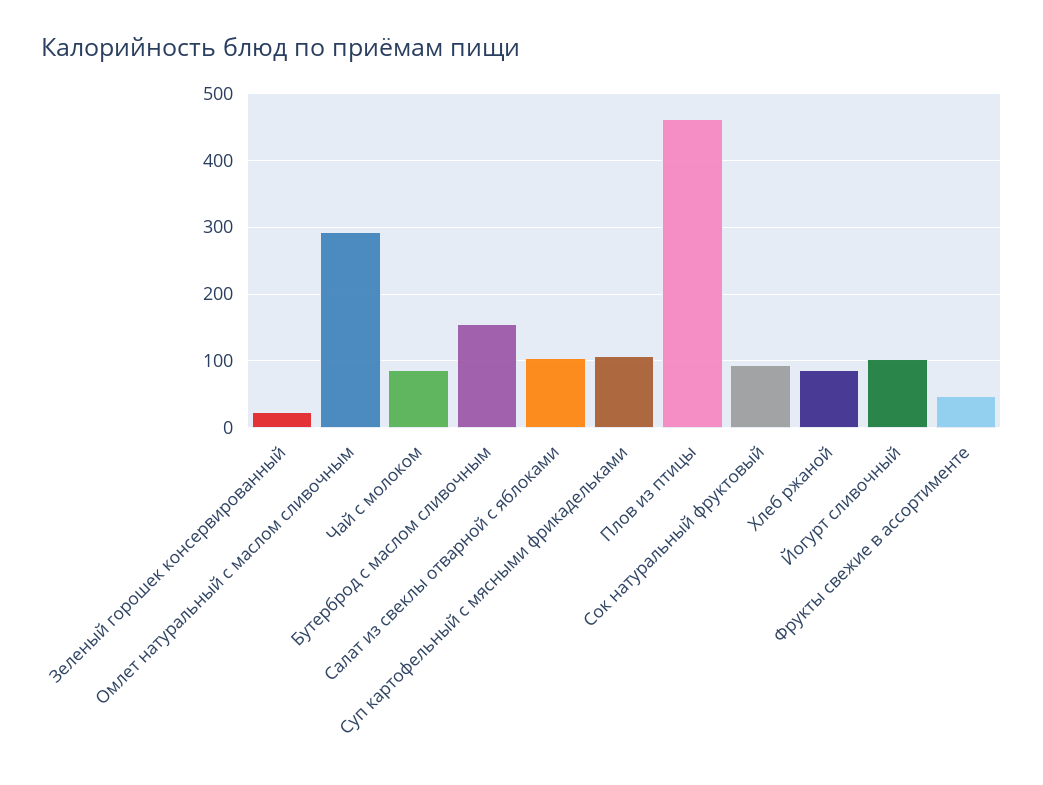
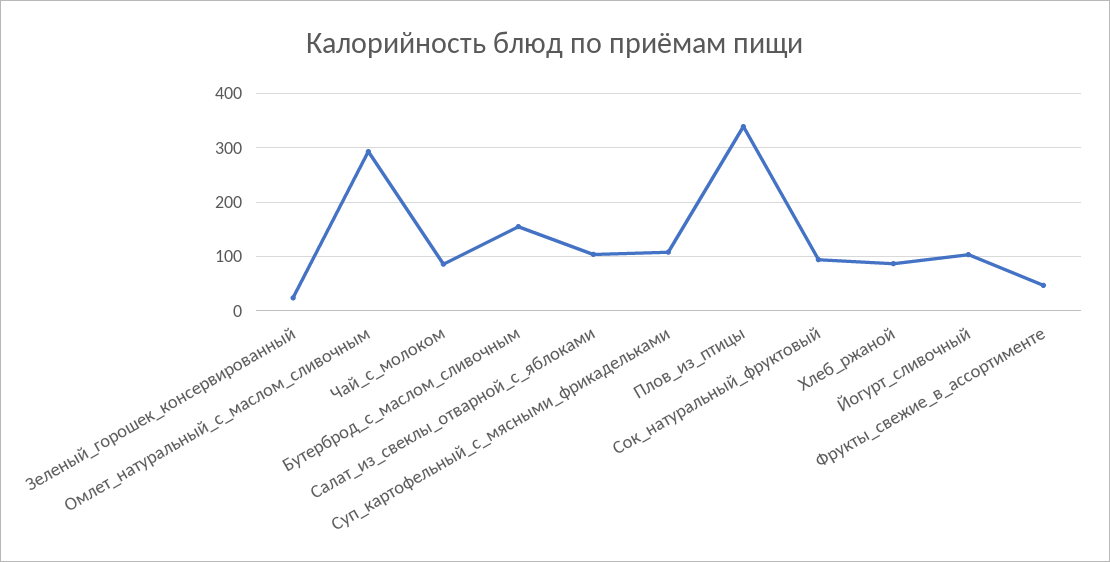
  {
    "Зеленый горошек консервированный": 20,
    "Омлет натуральный с маслом сливочным": 290,
    "Чай с молоком": 90,
    "Бутерброд с маслом сливочным": 160,
    "Салат из свеклы отварной с яблоками": 100,
    "Суп картофельный с мясными фрикадельками": 110,
-   "Плов из птицы": 460,
+   "Плов из птицы": 340,
    "Сок натуральный фруктовый": 90,
    "Хлеб ржаной": 90,
    "Йогурт сливочный": 100,
    "Фрукты свежие в ассортименте": 50
  }

